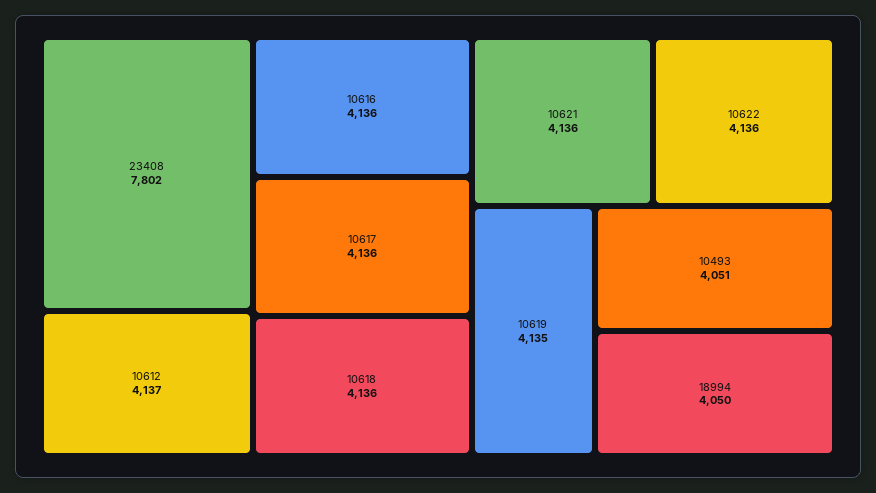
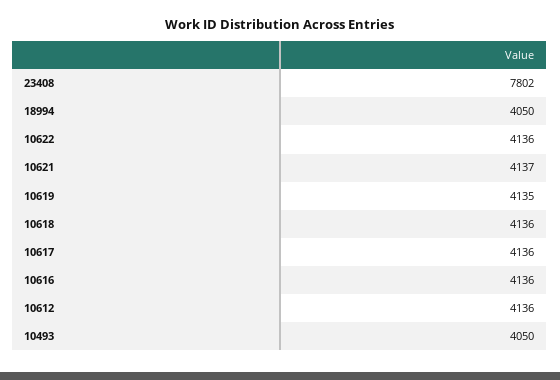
  {
    "23408": 7802,
-   "10612": 4137,
+   "10612": 4136,
    "10616": 4136,
    "10617": 4136,
    "10618": 4136,
-   "10621": 4136,
+   "10621": 4137,
    "10622": 4136,
    "10619": 4135,
-   "10493": 4051,
+   "10493": 4050,
    "18994": 4050
  }

